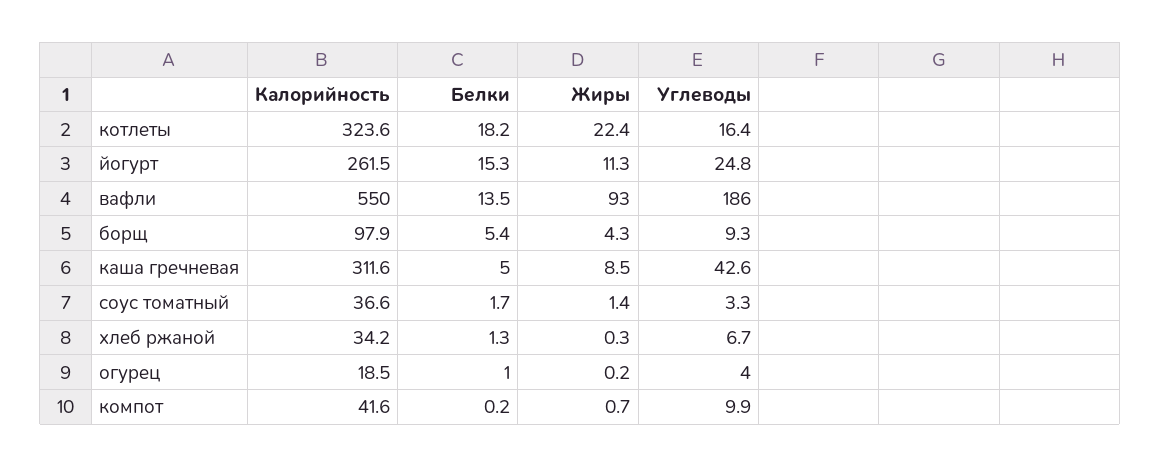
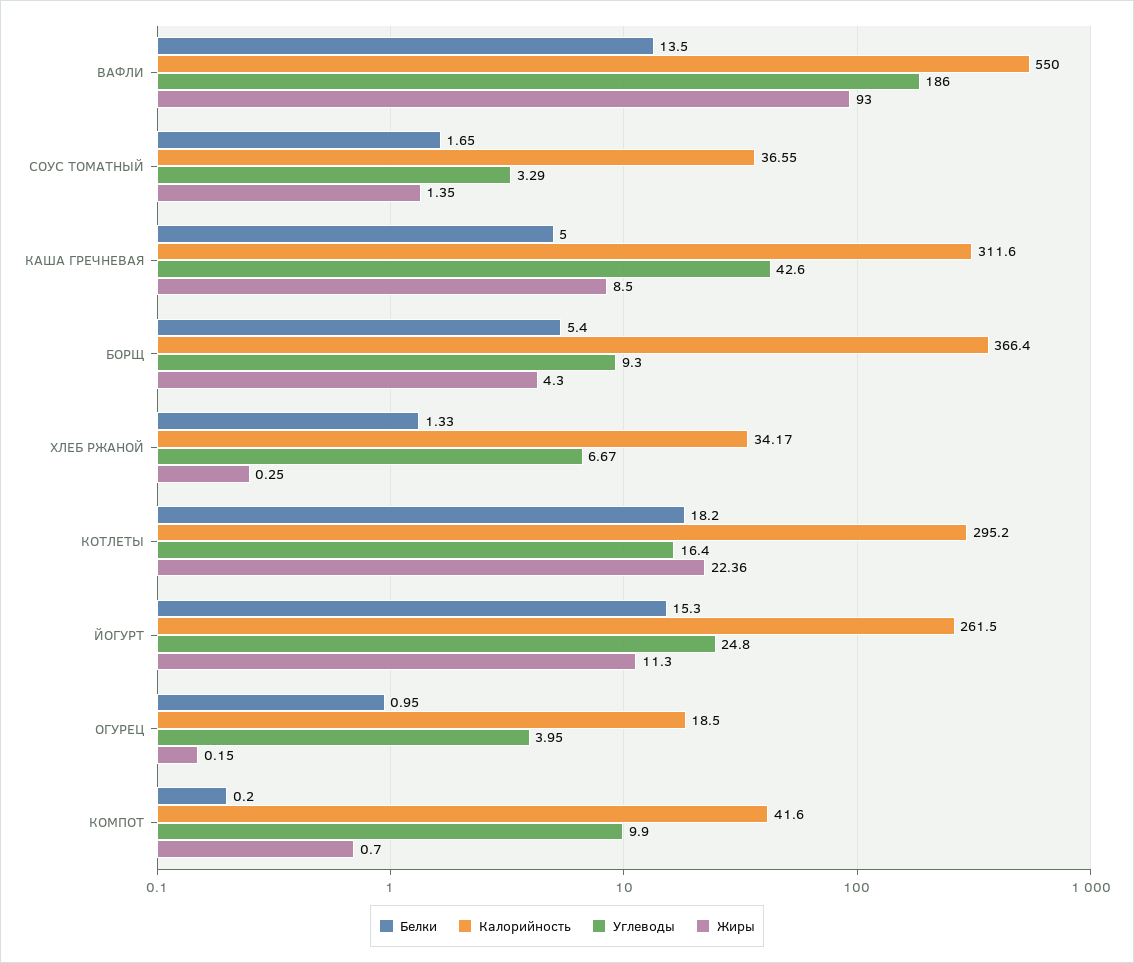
  {
    "Калорийность": {
-     "котлеты": 323.6,
+     "котлеты": 295.2,
      "йогурт": 261.5,
      "вафли": 550,
-     "борщ": 97.9,
+     "борщ": 366.4,
      "каша гречневая": 311.6,
      "соус томатный": 36.55,
      "хлеб ржаной": 34.17,
      "огурец": 18.5,
      "компот": 41.6
    },
    "Белки": {
      "котлеты": 18.2,
      "йогурт": 15.3,
      "вафли": 13.5,
      "борщ": 5.4,
      "каша гречневая": 5,
      "соус томатный": 1.65,
      "хлеб ржаной": 1.33,
      "огурец": 0.95,
      "компот": 0.2
    },
    "Жиры": {
      "котлеты": 22.36,
      "йогурт": 11.3,
      "вафли": 93,
      "борщ": 4.3,
      "каша гречневая": 8.5,
      "соус томатный": 1.35,
      "хлеб ржаной": 0.25,
      "огурец": 0.15,
      "компот": 0.7
    },
    "Углеводы": {
      "котлеты": 16.4,
      "йогурт": 24.8,
      "вафли": 186,
      "борщ": 9.3,
      "каша гречневая": 42.6,
      "соус томатный": 3.29,
      "хлеб ржаной": 6.67,
      "огурец": 3.95,
      "компот": 9.9
    }
  }

